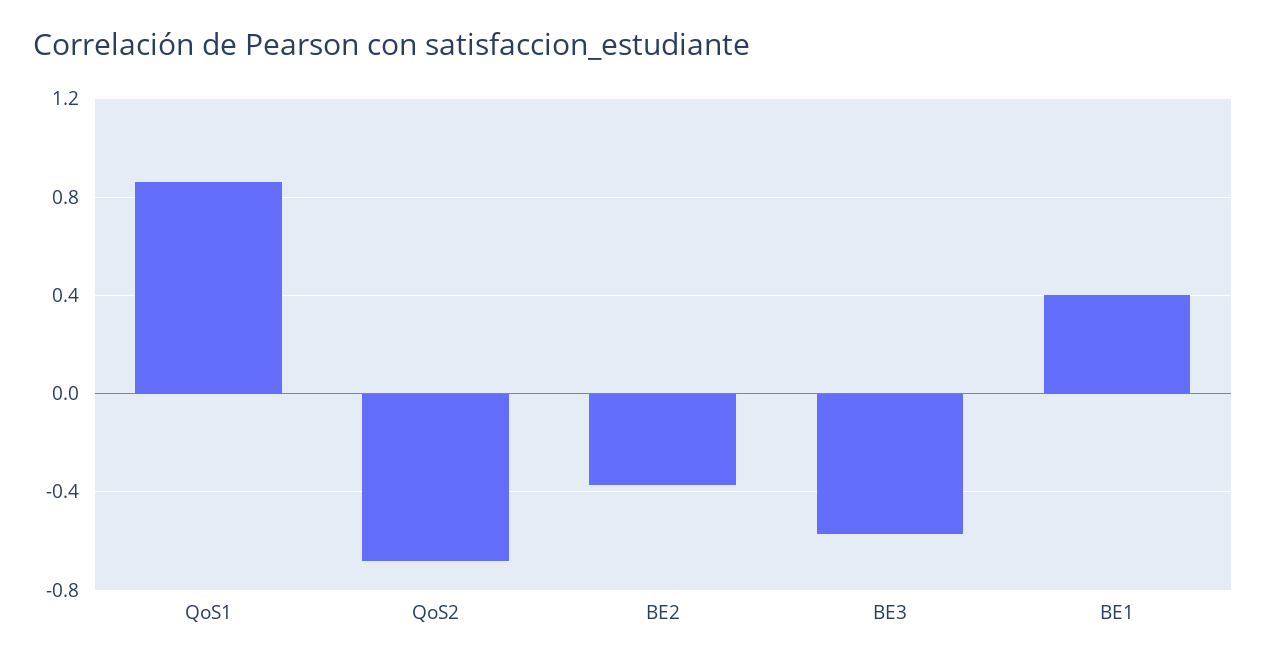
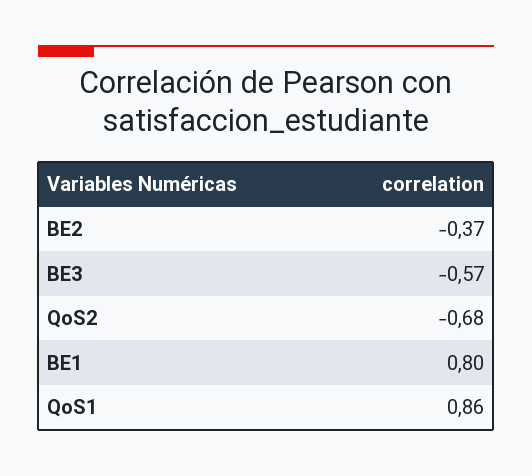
  {
    "QoS1": 0.86,
    "QoS2": -0.68,
    "BE2": -0.37,
    "BE3": -0.57,
-   "BE1": 0.4
+   "BE1": 0.8
  }

